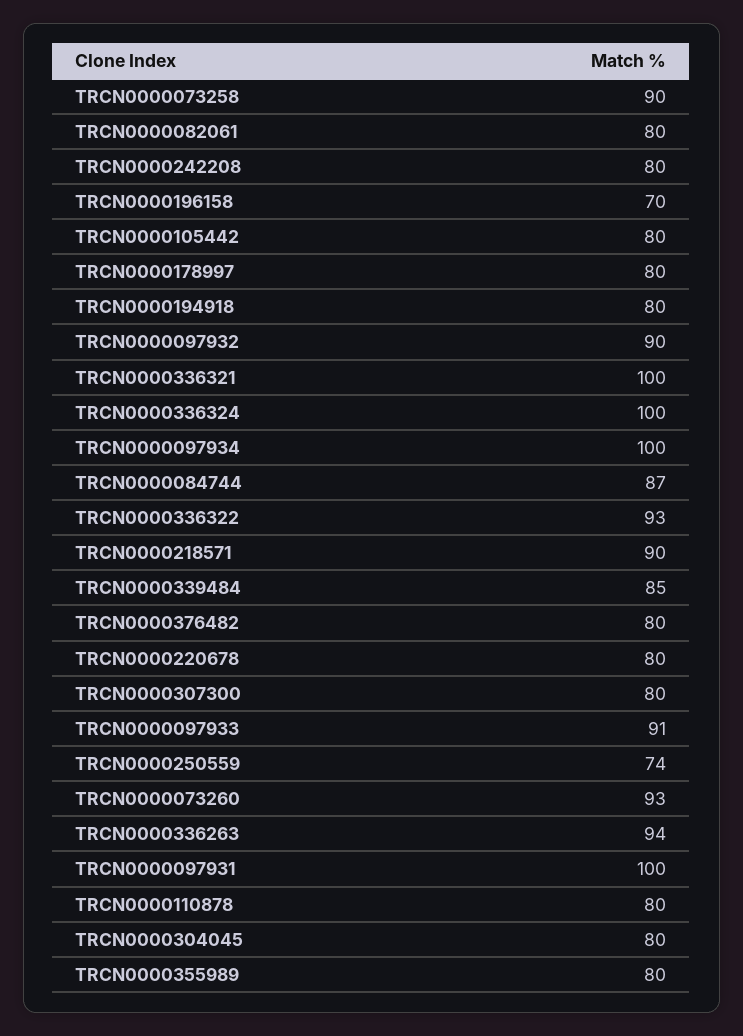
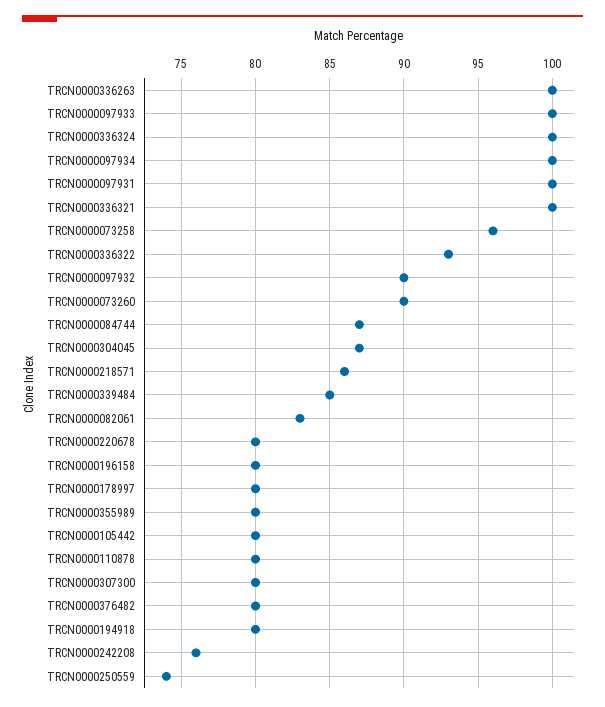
  {
-   "TRCN0000073258": 90,
+   "TRCN0000073258": 96,
-   "TRCN0000082061": 80,
+   "TRCN0000082061": 83,
-   "TRCN0000242208": 80,
+   "TRCN0000242208": 76,
-   "TRCN0000196158": 70,
+   "TRCN0000196158": 80,
    "TRCN0000105442": 80,
    "TRCN0000178997": 80,
    "TRCN0000194918": 80,
    "TRCN0000097932": 90,
    "TRCN0000336321": 100,
    "TRCN0000336324": 100,
    "TRCN0000097934": 100,
    "TRCN0000084744": 87,
    "TRCN0000336322": 93,
-   "TRCN0000218571": 90,
+   "TRCN0000218571": 86,
    "TRCN0000339484": 85,
    "TRCN0000376482": 80,
    "TRCN0000220678": 80,
    "TRCN0000307300": 80,
-   "TRCN0000097933": 91,
+   "TRCN0000097933": 100,
    "TRCN0000250559": 74,
-   "TRCN0000073260": 93,
+   "TRCN0000073260": 90,
-   "TRCN0000336263": 94,
+   "TRCN0000336263": 100,
    "TRCN0000097931": 100,
    "TRCN0000110878": 80,
-   "TRCN0000304045": 80,
+   "TRCN0000304045": 87,
    "TRCN0000355989": 80
  }

